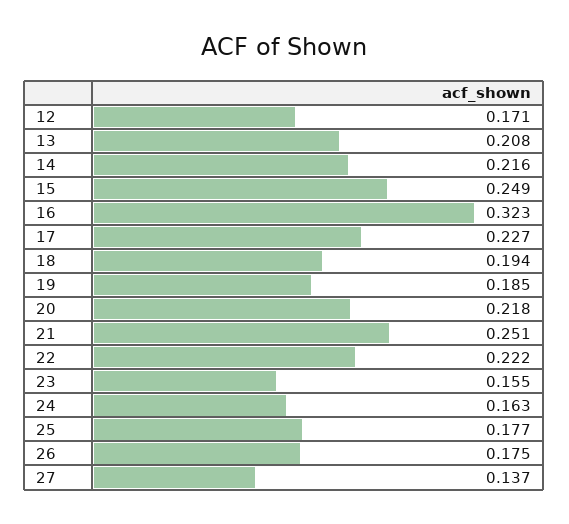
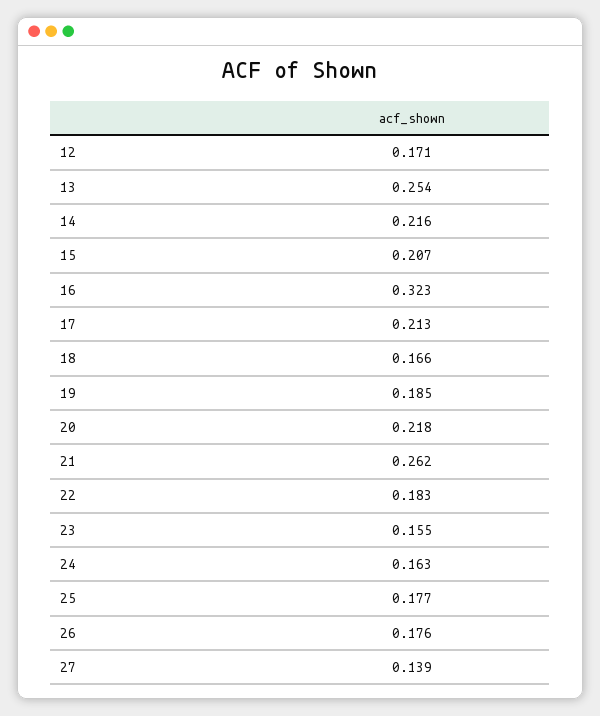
  {
    "12": 0.171,
-   "13": 0.208,
+   "13": 0.254,
    "14": 0.216,
-   "15": 0.249,
+   "15": 0.207,
    "16": 0.323,
-   "17": 0.227,
+   "17": 0.213,
-   "18": 0.194,
+   "18": 0.166,
    "19": 0.185,
    "20": 0.218,
-   "21": 0.251,
+   "21": 0.262,
-   "22": 0.222,
+   "22": 0.183,
    "23": 0.155,
    "24": 0.163,
    "25": 0.177,
-   "26": 0.175,
+   "26": 0.176,
-   "27": 0.137
+   "27": 0.139
  }

